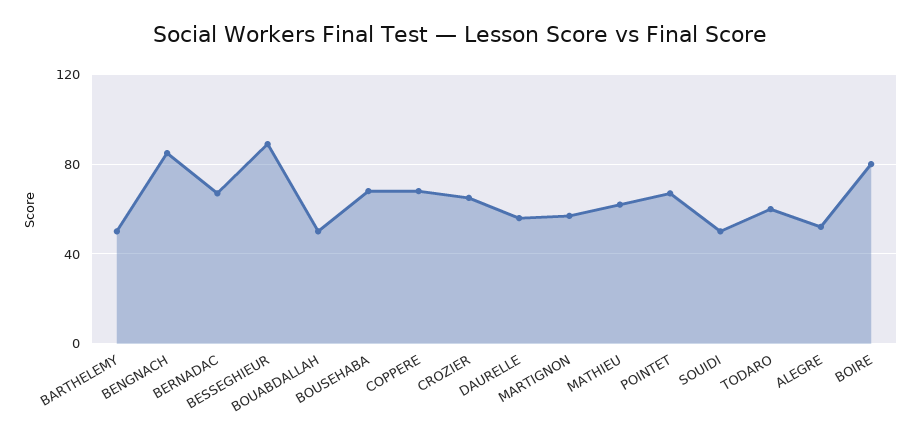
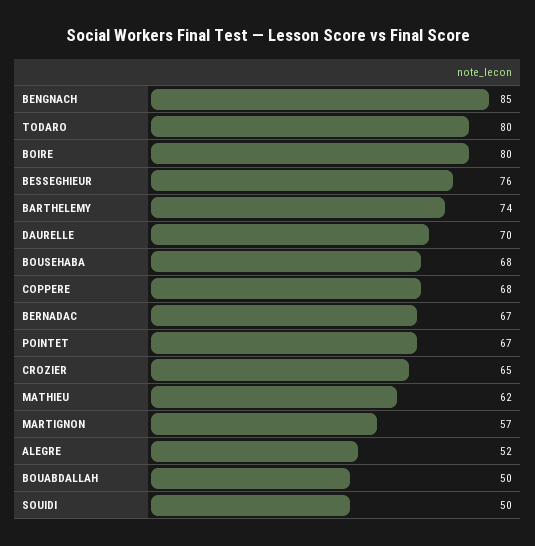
  {
-   "BARTHELEMY": 50,
+   "BARTHELEMY": 74,
    "BENGNACH": 85,
    "BERNADAC": 67,
-   "BESSEGHIEUR": 90,
+   "BESSEGHIEUR": 76,
    "BOUABDALLAH": 50,
    "BOUSEHABA": 68,
    "COPPERE": 68,
    "CROZIER": 65,
-   "DAURELLE": 55,
+   "DAURELLE": 70,
    "MARTIGNON": 57,
    "MATHIEU": 62,
    "POINTET": 67,
    "SOUIDI": 50,
-   "TODARO": 60,
+   "TODARO": 80,
    "ALEGRE": 52,
    "BOIRE": 80
  }

